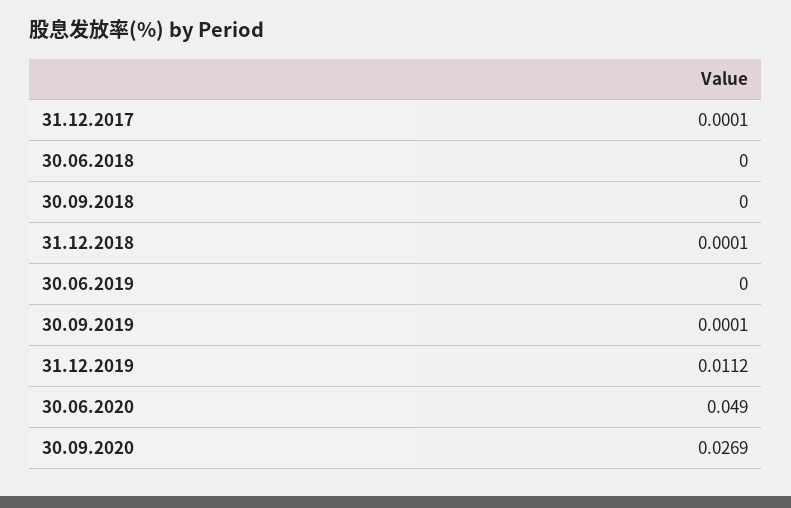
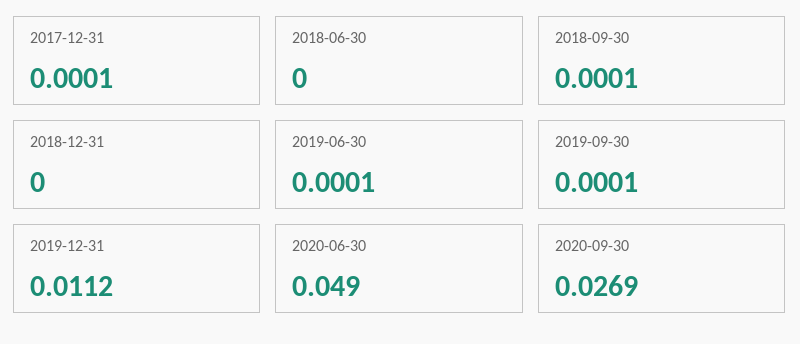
  {
    "31.12.2017": 0.0001,
    "30.06.2018": 0,
-   "30.09.2018": 0,
+   "30.09.2018": 0.0001,
-   "31.12.2018": 0.0001,
+   "31.12.2018": 0,
-   "30.06.2019": 0,
+   "30.06.2019": 0.0001,
    "30.09.2019": 0.0001,
    "31.12.2019": 0.0112,
    "30.06.2020": 0.049,
    "30.09.2020": 0.0269
  }

